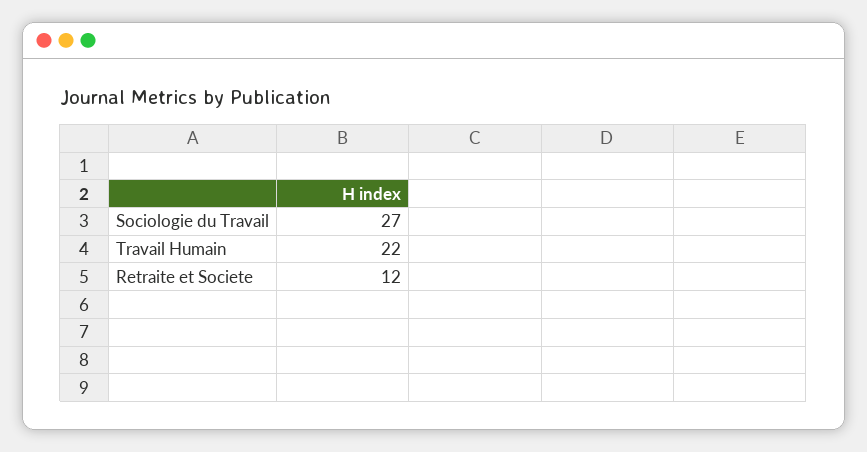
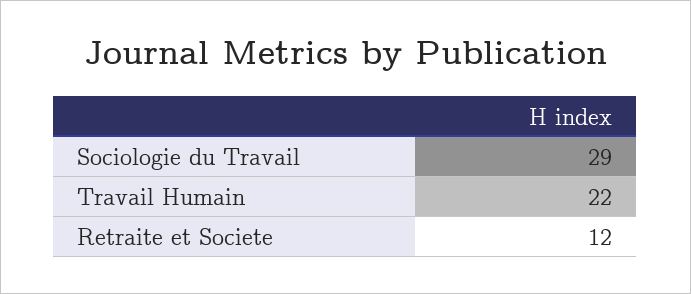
  {
-   "Sociologie du Travail": 27,
+   "Sociologie du Travail": 29,
    "Travail Humain": 22,
    "Retraite et Societe": 12
  }

